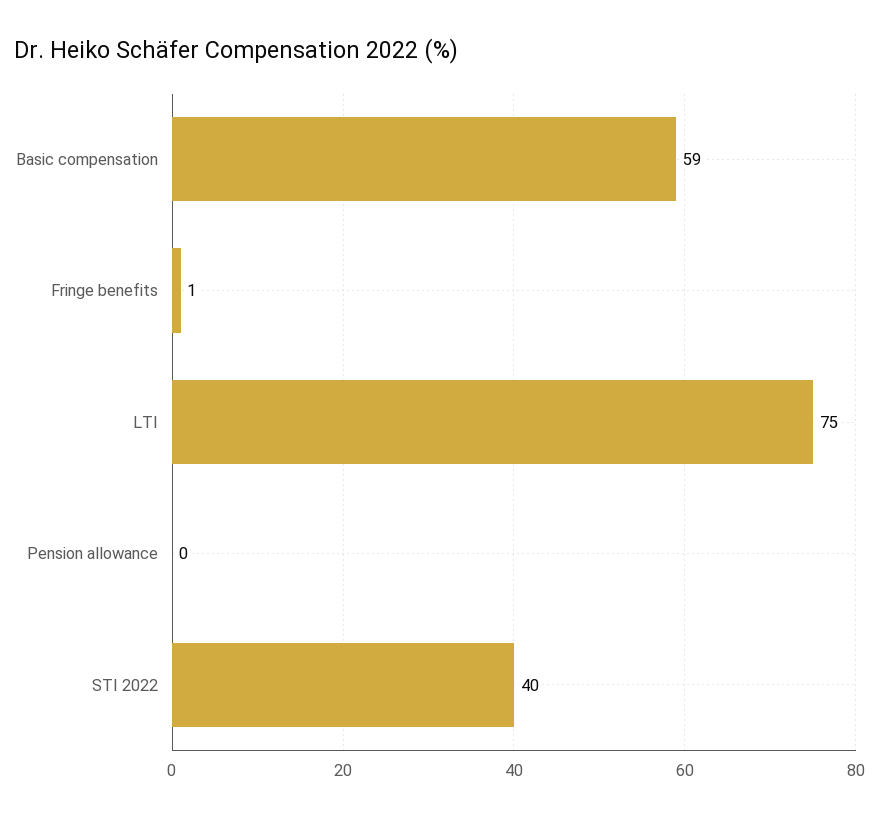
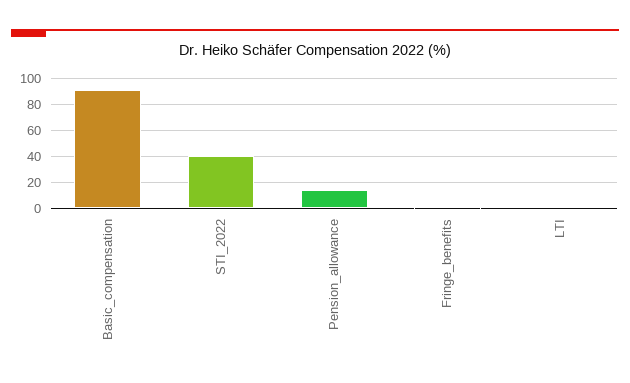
  {
-   "Basic compensation": 59,
+   "Basic compensation": 90,
    "Fringe benefits": 1,
-   "LTI": 75,
+   "LTI": 0,
-   "Pension allowance": 0,
+   "Pension allowance": 15,
    "STI 2022": 40
  }

